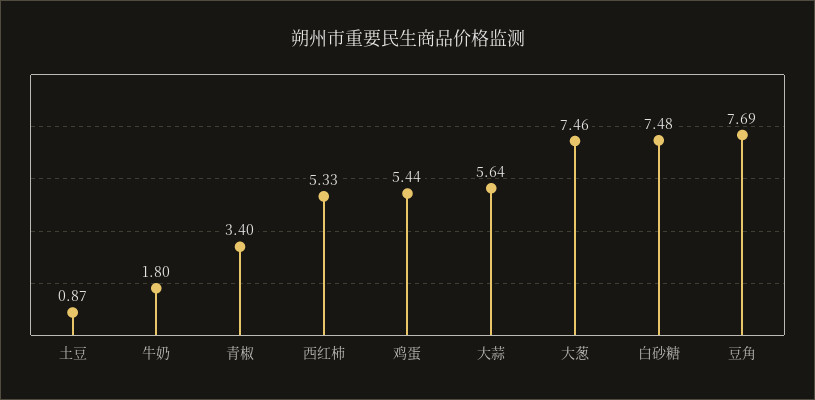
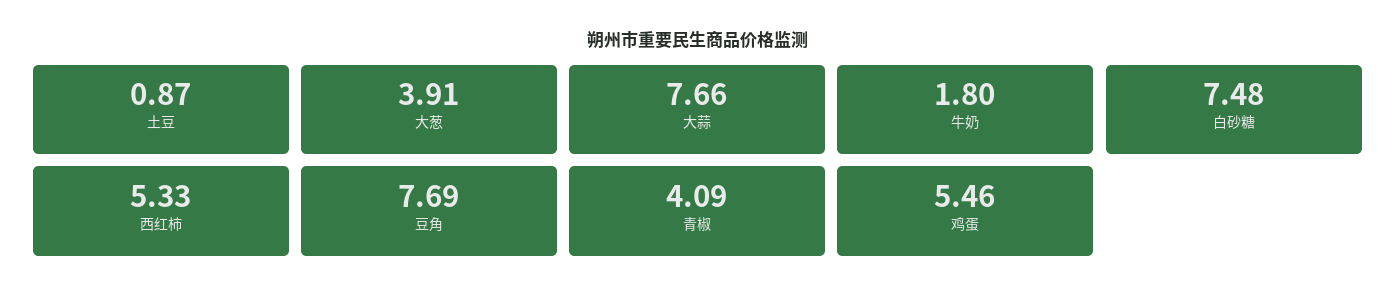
  {
    "土豆": 0.87,
    "牛奶": 1.8,
-   "青椒": 3.4,
+   "青椒": 4.09,
    "西红柿": 5.33,
-   "鸡蛋": 5.44,
+   "鸡蛋": 5.46,
-   "大蒜": 5.64,
+   "大蒜": 7.66,
-   "大葱": 7.46,
+   "大葱": 3.91,
    "白砂糖": 7.48,
    "豆角": 7.69
  }

